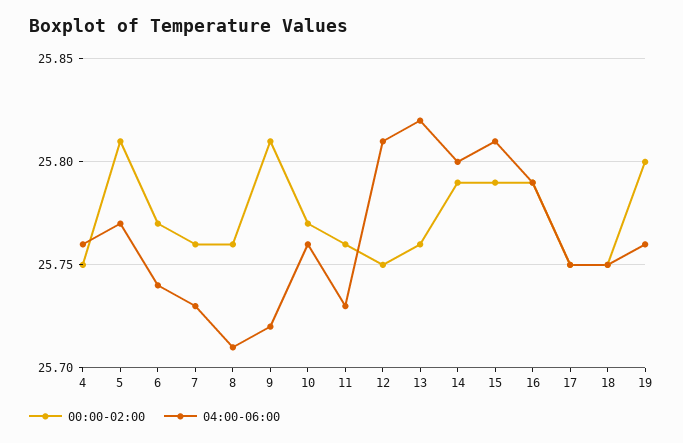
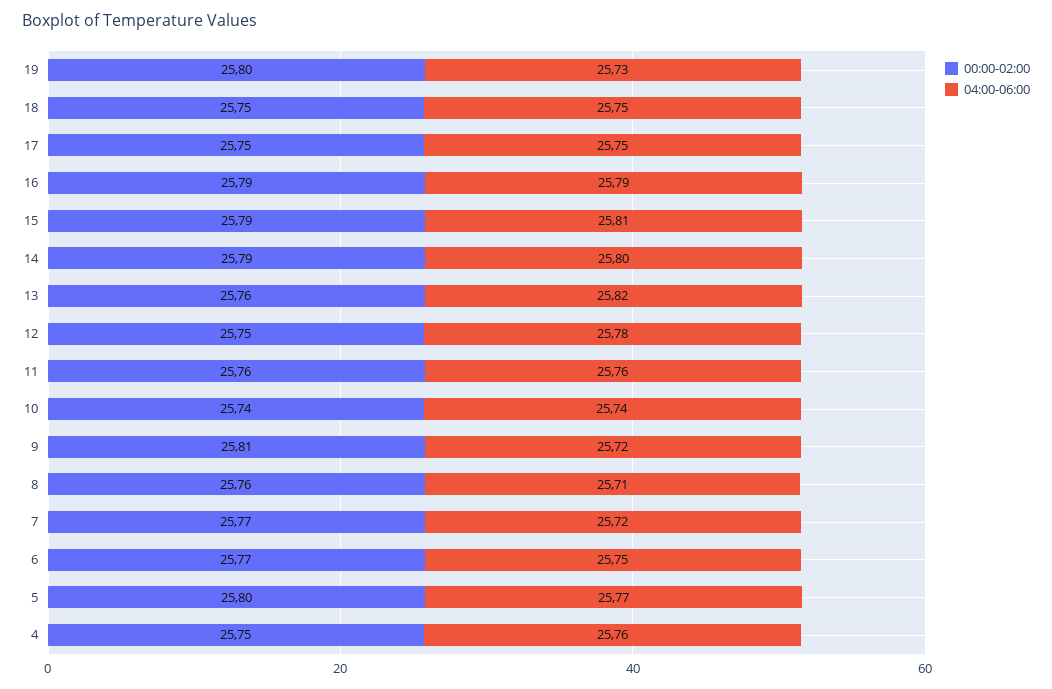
  {
    "00:00-02:00": {
      "4": 25.75,
-     "5": 25.81,
+     "5": 25.8,
      "6": 25.77,
-     "7": 25.76,
+     "7": 25.77,
      "8": 25.76,
      "9": 25.81,
-     "10": 25.77,
+     "10": 25.74,
      "11": 25.76,
      "12": 25.75,
      "13": 25.76,
      "14": 25.79,
      "15": 25.79,
      "16": 25.79,
      "17": 25.75,
      "18": 25.75,
      "19": 25.8
    },
    "04:00-06:00": {
      "4": 25.76,
      "5": 25.77,
-     "6": 25.74,
+     "6": 25.75,
-     "7": 25.73,
+     "7": 25.72,
      "8": 25.71,
      "9": 25.72,
-     "10": 25.76,
+     "10": 25.74,
-     "11": 25.73,
+     "11": 25.76,
-     "12": 25.81,
+     "12": 25.78,
      "13": 25.82,
      "14": 25.8,
      "15": 25.81,
      "16": 25.79,
      "17": 25.75,
      "18": 25.75,
-     "19": 25.76
+     "19": 25.73
    }
  }

